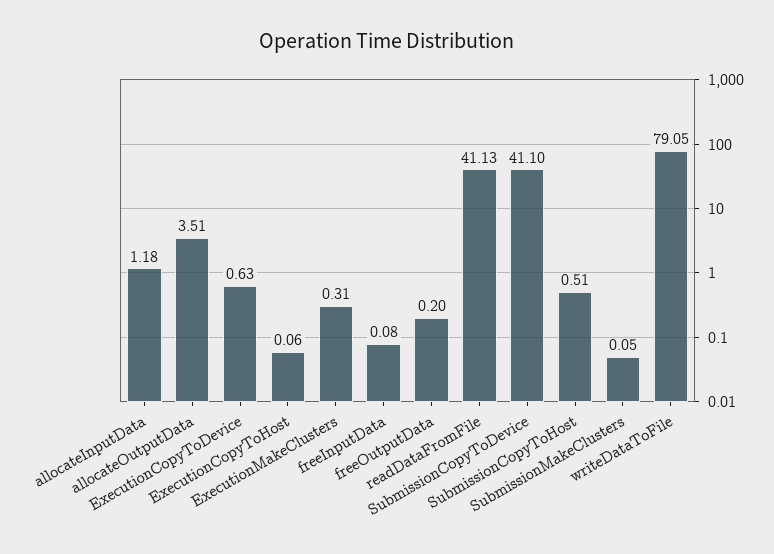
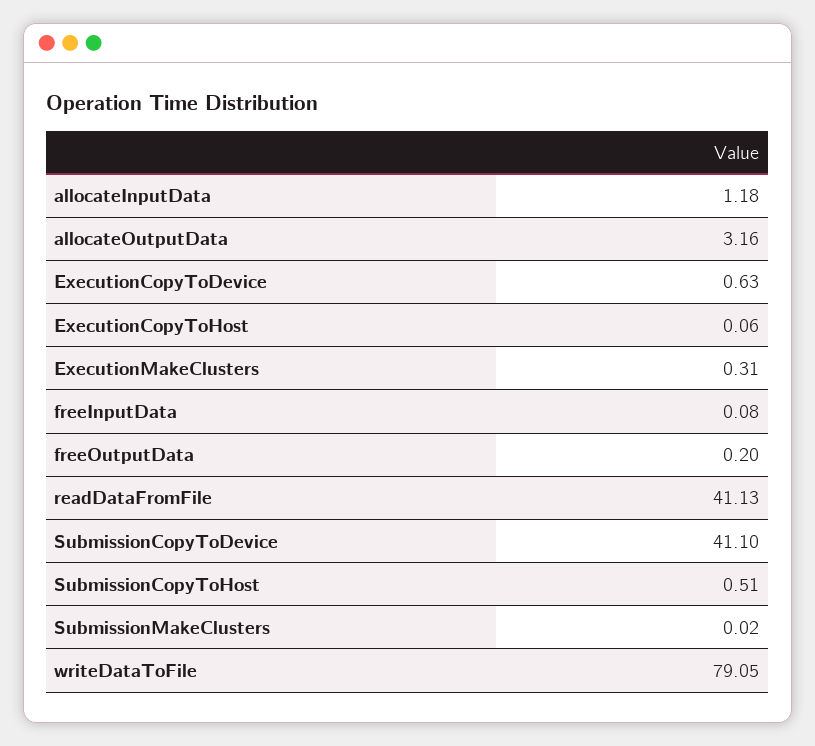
  {
    "allocateInputData": 1.18,
-   "allocateOutputData": 3.51,
+   "allocateOutputData": 3.16,
    "ExecutionCopyToDevice": 0.63,
    "ExecutionCopyToHost": 0.06,
    "ExecutionMakeClusters": 0.31,
    "freeInputData": 0.08,
    "freeOutputData": 0.2,
    "readDataFromFile": 41.13,
    "SubmissionCopyToDevice": 41.1,
    "SubmissionCopyToHost": 0.51,
-   "SubmissionMakeClusters": 0.05,
+   "SubmissionMakeClusters": 0.02,
    "writeDataToFile": 79.05
  }

